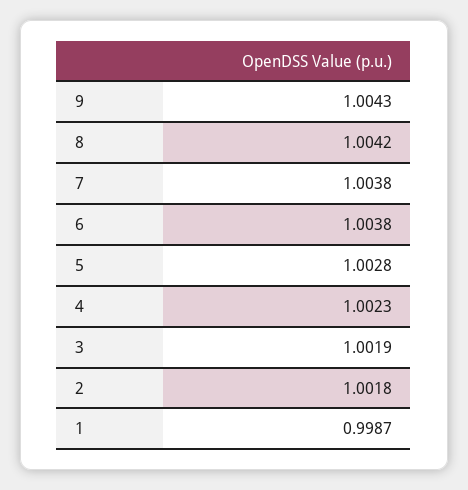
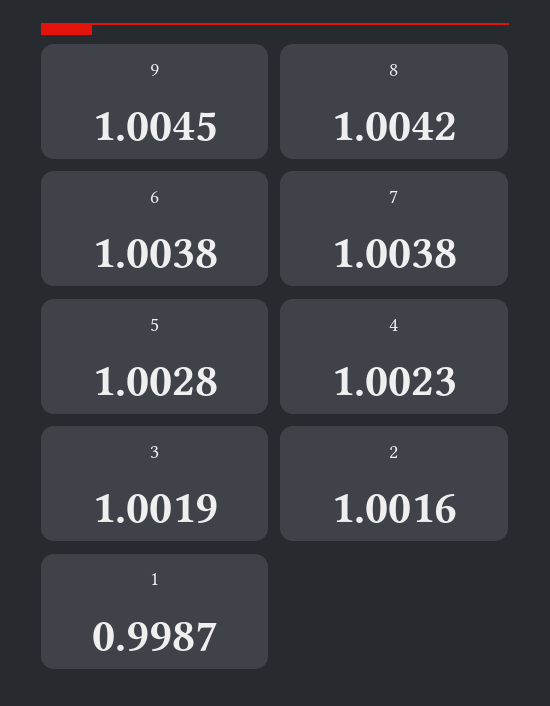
  {
-   "9": 1.0043,
+   "9": 1.0045,
    "8": 1.0042,
    "7": 1.0038,
    "6": 1.0038,
    "5": 1.0028,
    "4": 1.0023,
    "3": 1.0019,
-   "2": 1.0018,
+   "2": 1.0016,
    "1": 0.9987
  }

